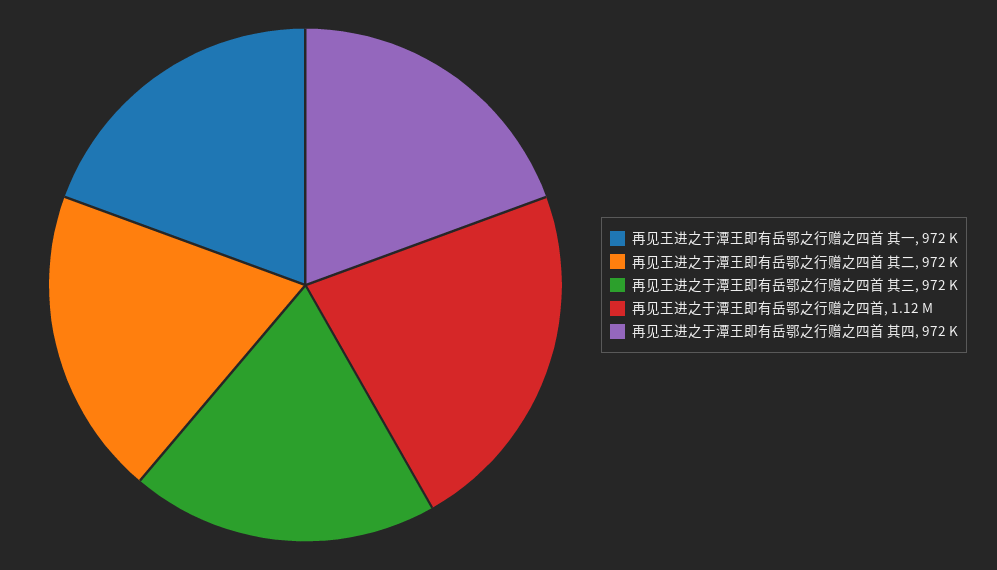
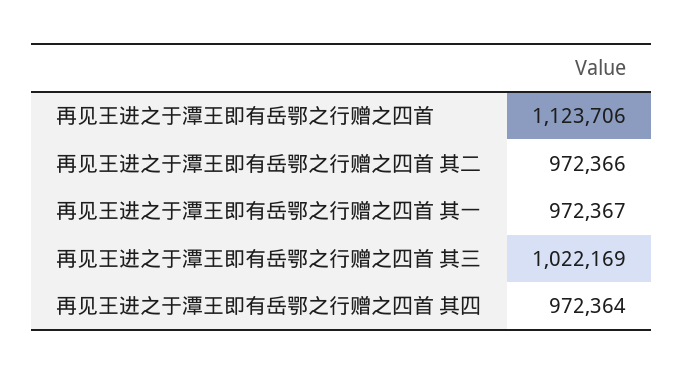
  {
    "再见王进之于潭王即有岳鄂之行赠之四首 其一": 972367,
    "再见王进之于潭王即有岳鄂之行赠之四首 其二": 972366,
-   "再见王进之于潭王即有岳鄂之行赠之四首 其三": 972000,
+   "再见王进之于潭王即有岳鄂之行赠之四首 其三": 1022169,
    "再见王进之于潭王即有岳鄂之行赠之四首": 1123706,
    "再见王进之于潭王即有岳鄂之行赠之四首 其四": 972364
  }

